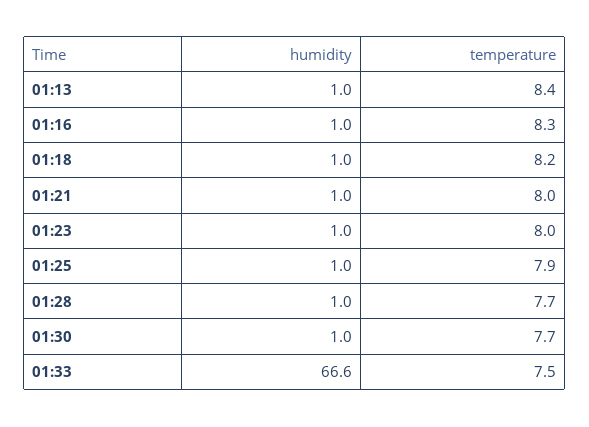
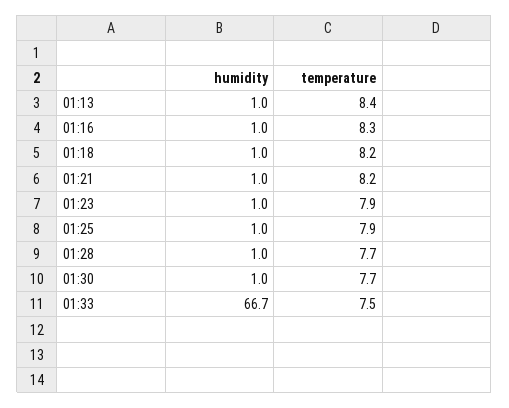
  {
    "humidity": {
      "01:13": 1,
      "01:16": 1,
      "01:18": 1,
      "01:21": 1,
      "01:23": 1,
      "01:25": 1,
      "01:28": 1,
      "01:30": 1,
-     "01:33": 66.6
+     "01:33": 66.7
    },
    "temperature": {
      "01:13": 8.4,
      "01:16": 8.3,
      "01:18": 8.2,
-     "01:21": 8,
+     "01:21": 8.2,
-     "01:23": 8,
+     "01:23": 7.9,
      "01:25": 7.9,
      "01:28": 7.7,
      "01:30": 7.7,
      "01:33": 7.5
    }
  }

